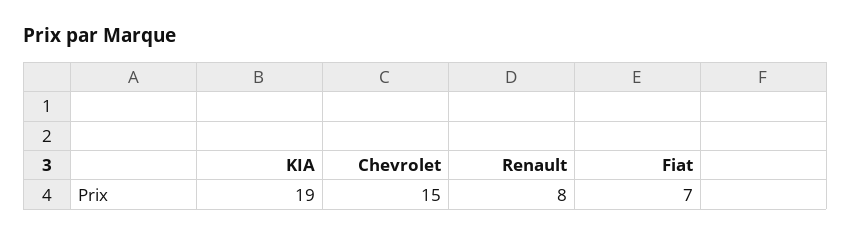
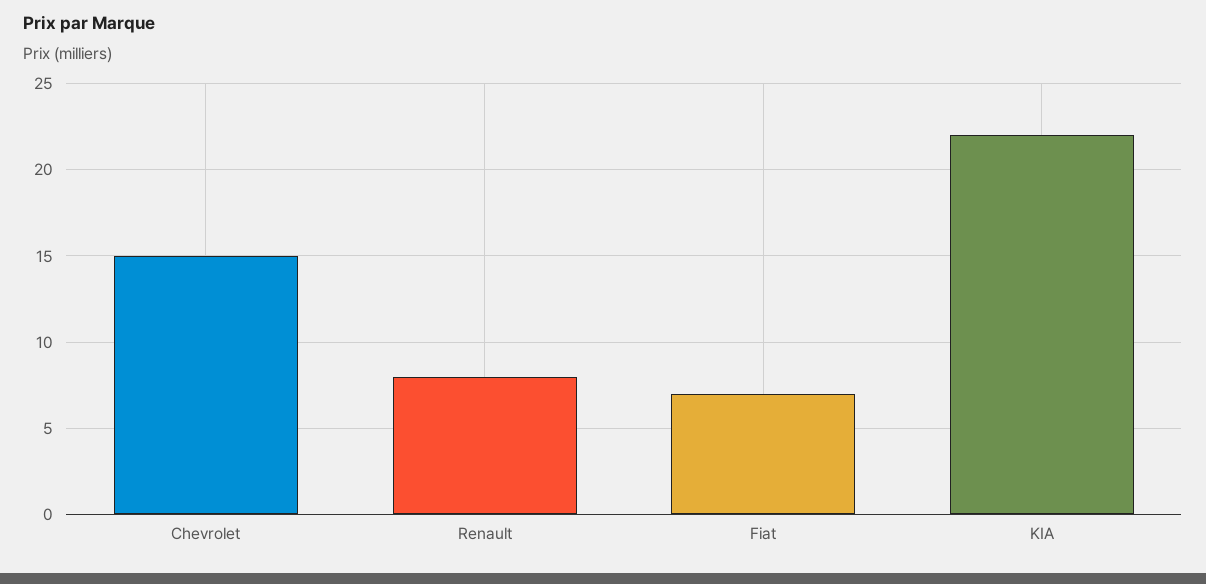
  {
-   "KIA": 19,
+   "KIA": 22,
    "Chevrolet": 15,
    "Renault": 8,
    "Fiat": 7
  }

